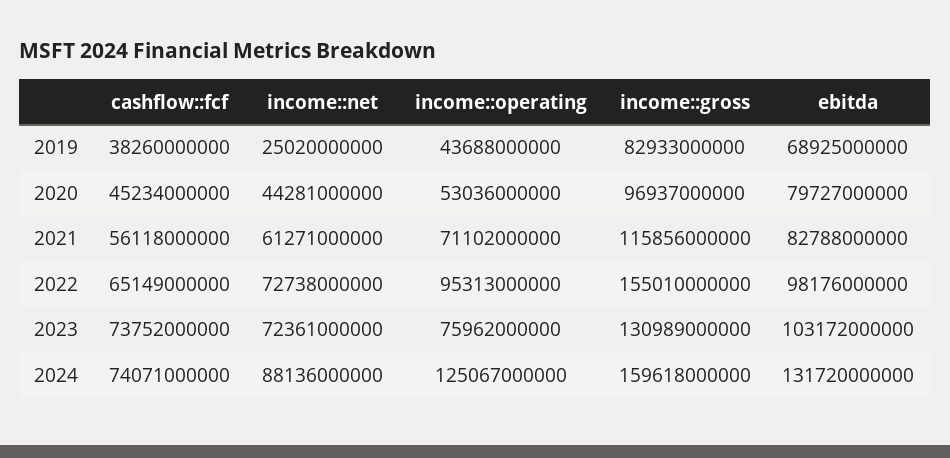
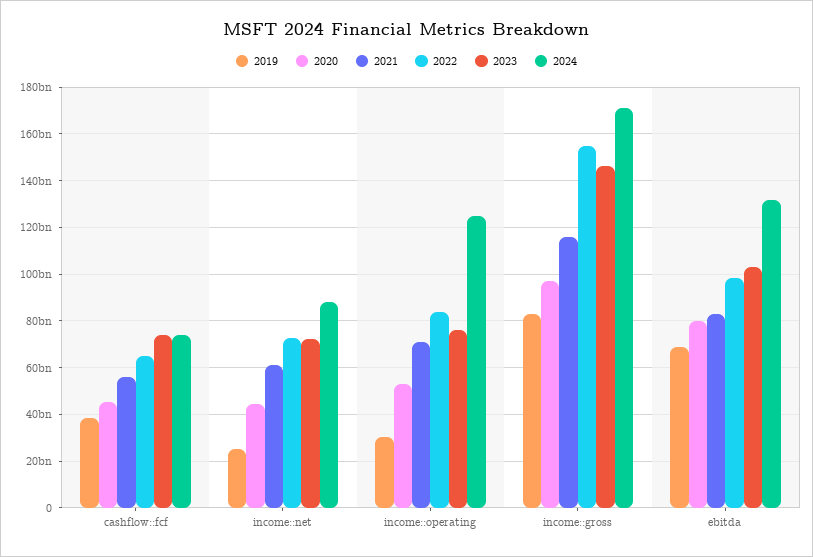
  {
    "2019": {
      "cashflow::fcf": 38260000000,
      "income::net": 25020000000,
-     "income::operating": 43688000000,
+     "income::operating": 30000000000,
      "income::gross": 82933000000,
      "ebitda": 68925000000
    },
    "2020": {
      "cashflow::fcf": 45234000000,
      "income::net": 44281000000,
      "income::operating": 53036000000,
      "income::gross": 96937000000,
      "ebitda": 79727000000
    },
    "2021": {
      "cashflow::fcf": 56118000000,
      "income::net": 61271000000,
      "income::operating": 71102000000,
      "income::gross": 115856000000,
      "ebitda": 82788000000
    },
    "2022": {
      "cashflow::fcf": 65149000000,
      "income::net": 72738000000,
-     "income::operating": 95313000000,
+     "income::operating": 85000000000,
      "income::gross": 155010000000,
      "ebitda": 98176000000
    },
    "2023": {
      "cashflow::fcf": 73752000000,
      "income::net": 72361000000,
      "income::operating": 75962000000,
-     "income::gross": 130989000000,
+     "income::gross": 145000000000,
      "ebitda": 103172000000
    },
    "2024": {
      "cashflow::fcf": 74071000000,
      "income::net": 88136000000,
      "income::operating": 125067000000,
-     "income::gross": 159618000000,
+     "income::gross": 170000000000,
      "ebitda": 131720000000
    }
  }

